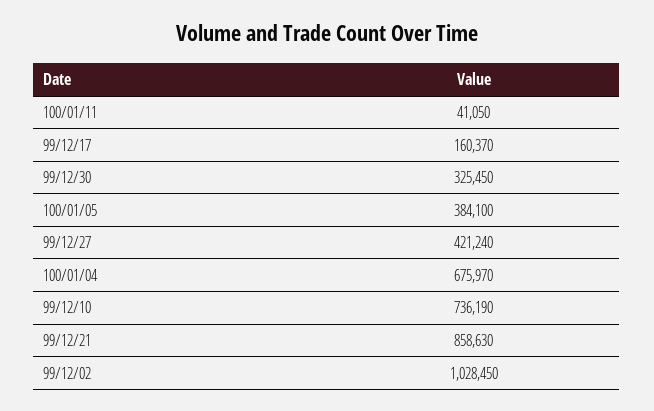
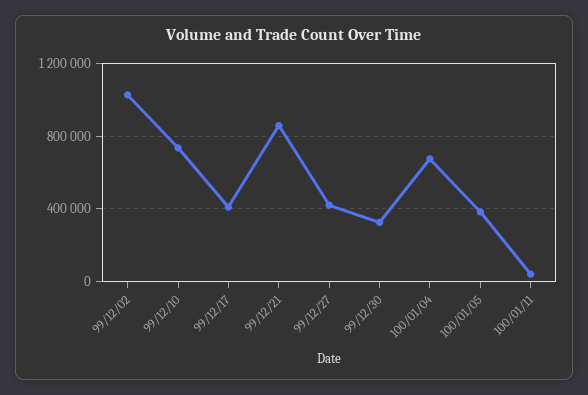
  {
    "100/01/11": 41050,
-   "99/12/17": 160370,
+   "99/12/17": 400000,
    "99/12/30": 325450,
    "100/01/05": 384100,
    "99/12/27": 421240,
    "100/01/04": 675970,
    "99/12/10": 736190,
    "99/12/21": 858630,
    "99/12/02": 1028450
  }

